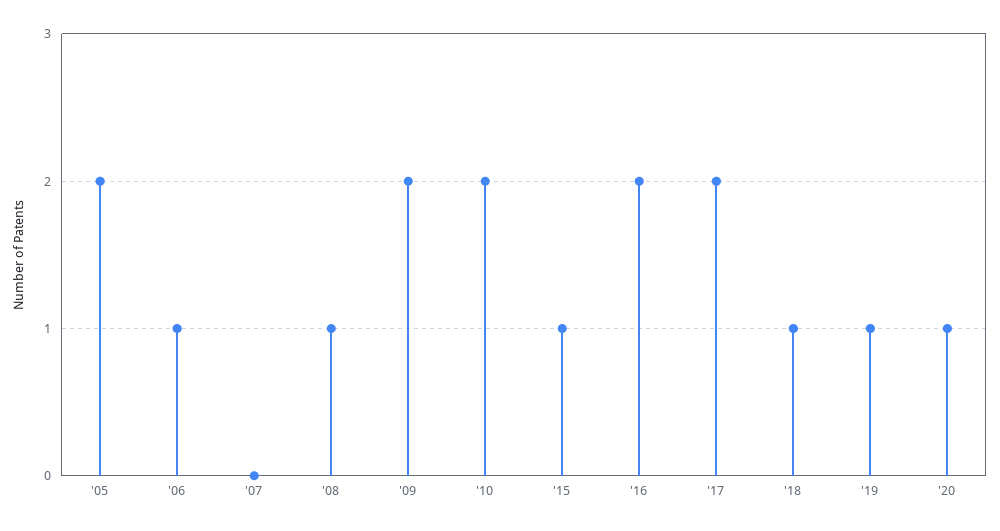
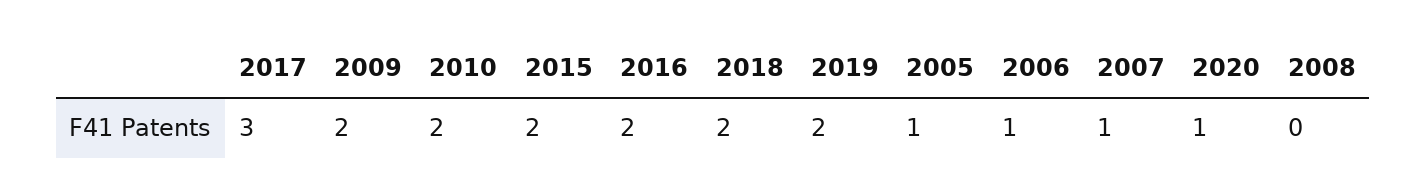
  {
-   "'05": 2,
+   "'05": 1,
    "'06": 1,
-   "'07": 0,
+   "'07": 1,
-   "'08": 1,
+   "'08": 0,
    "'09": 2,
    "'10": 2,
-   "'15": 1,
+   "'15": 2,
    "'16": 2,
-   "'17": 2,
+   "'17": 3,
-   "'18": 1,
+   "'18": 2,
-   "'19": 1,
+   "'19": 2,
    "'20": 1
  }

